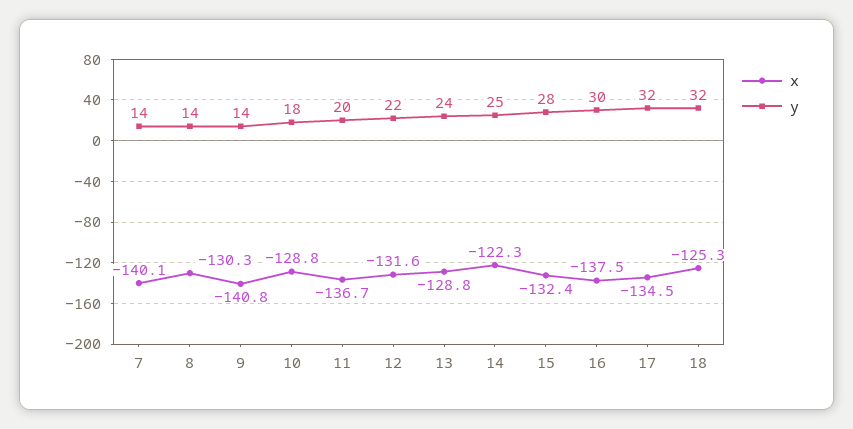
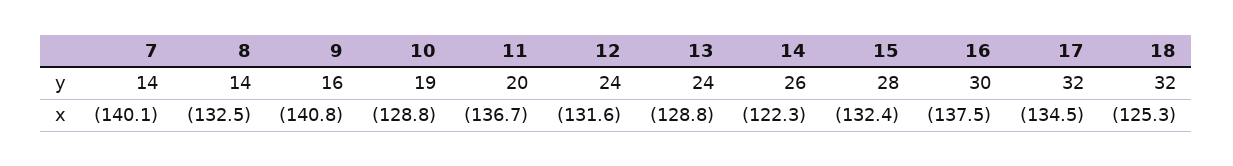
  {
    "x": {
      "7": -140.1,
-     "8": -130.3,
+     "8": -132.5,
      "9": -140.8,
      "10": -128.8,
      "11": -136.7,
      "12": -131.6,
      "13": -128.8,
      "14": -122.3,
      "15": -132.4,
      "16": -137.5,
      "17": -134.5,
      "18": -125.3
    },
    "y": {
      "7": 14,
      "8": 14,
-     "9": 14,
+     "9": 16,
-     "10": 18,
+     "10": 19,
      "11": 20,
-     "12": 22,
+     "12": 24,
      "13": 24,
-     "14": 25,
+     "14": 26,
      "15": 28,
      "16": 30,
      "17": 32,
      "18": 32
    }
  }

